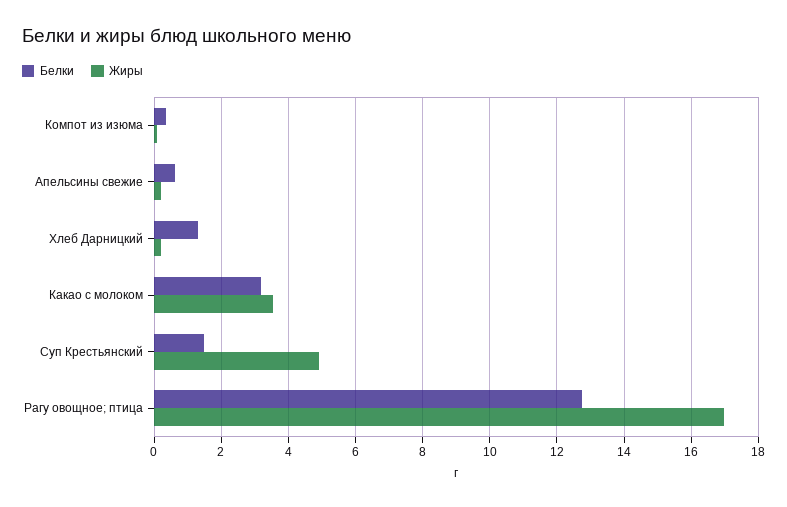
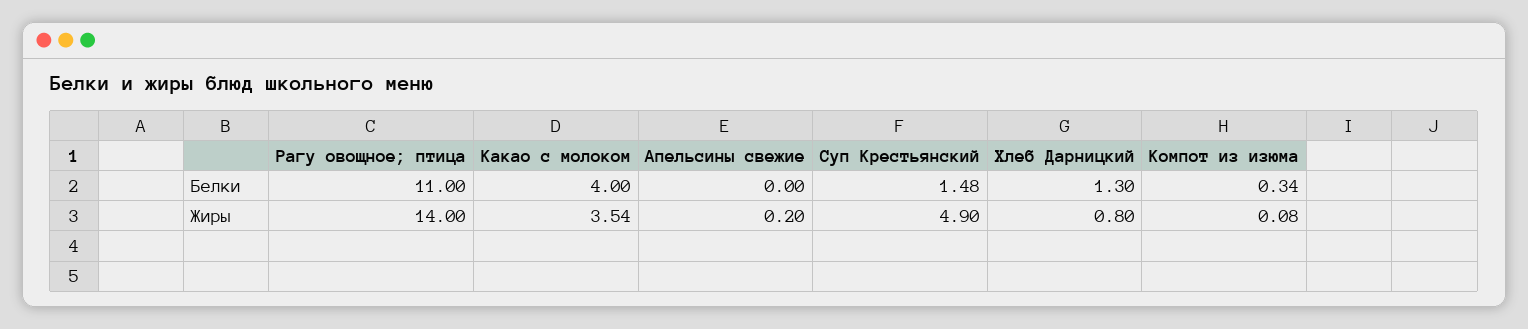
  {
    "Белки": {
      "Компот из изюма": 0.34,
-     "Апельсины свежие": 0.6,
+     "Апельсины свежие": 0,
      "Хлеб Дарницкий": 1.3,
-     "Какао с молоком": 3.2,
+     "Какао с молоком": 4,
      "Суп Крестьянский": 1.48,
-     "Рагу овощное; птица": 12.8
+     "Рагу овощное; птица": 11
    },
    "Жиры": {
      "Компот из изюма": 0.08,
      "Апельсины свежие": 0.2,
-     "Хлеб Дарницкий": 0.2,
+     "Хлеб Дарницкий": 0.8,
      "Какао с молоком": 3.54,
      "Суп Крестьянский": 4.9,
-     "Рагу овощное; птица": 17
+     "Рагу овощное; птица": 14
    }
  }

